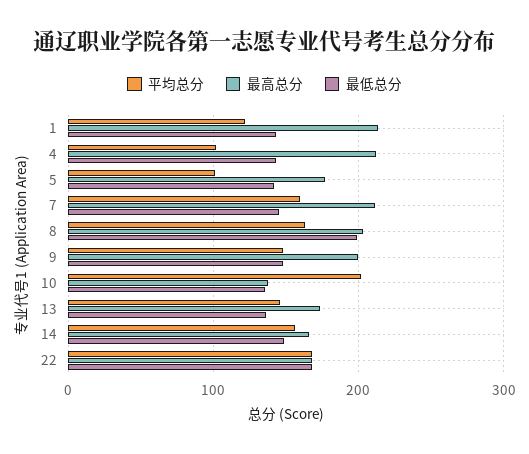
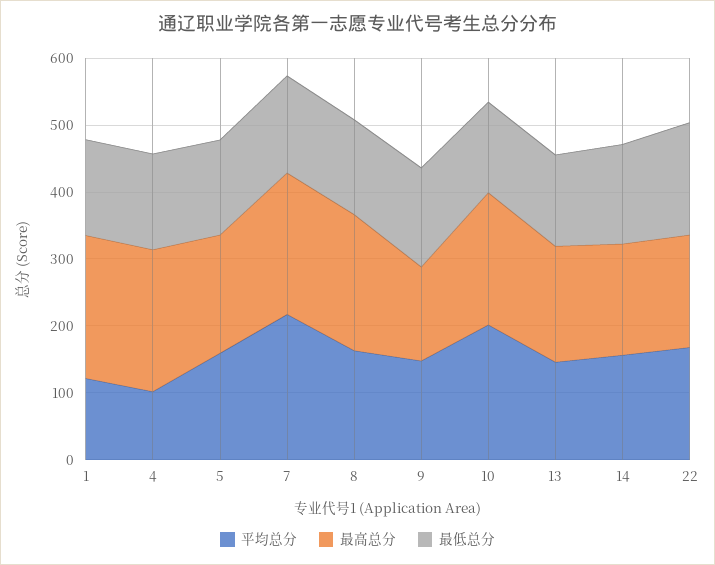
  {
    "平均总分": {
      "1": 120,
      "4": 100,
-     "5": 100,
+     "5": 160,
-     "7": 160,
+     "7": 220,
      "8": 160,
      "9": 150,
      "10": 200,
      "13": 150,
      "14": 160,
      "22": 170
    },
    "最高总分": {
      "1": 210,
      "4": 210,
      "5": 180,
      "7": 210,
      "8": 200,
-     "9": 200,
+     "9": 140,
-     "10": 140,
+     "10": 200,
      "13": 170,
      "14": 170,
      "22": 170
    },
    "最低总分": {
      "1": 140,
      "4": 140,
      "5": 140,
      "7": 140,
-     "8": 200,
+     "8": 140,
      "9": 150,
      "10": 140,
      "13": 140,
      "14": 150,
      "22": 170
    }
  }

